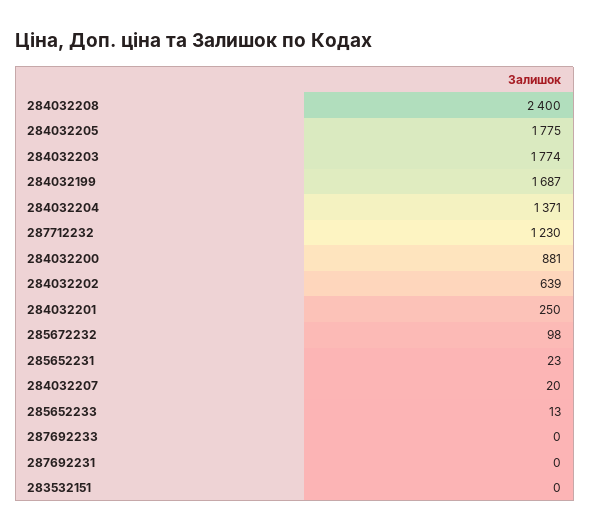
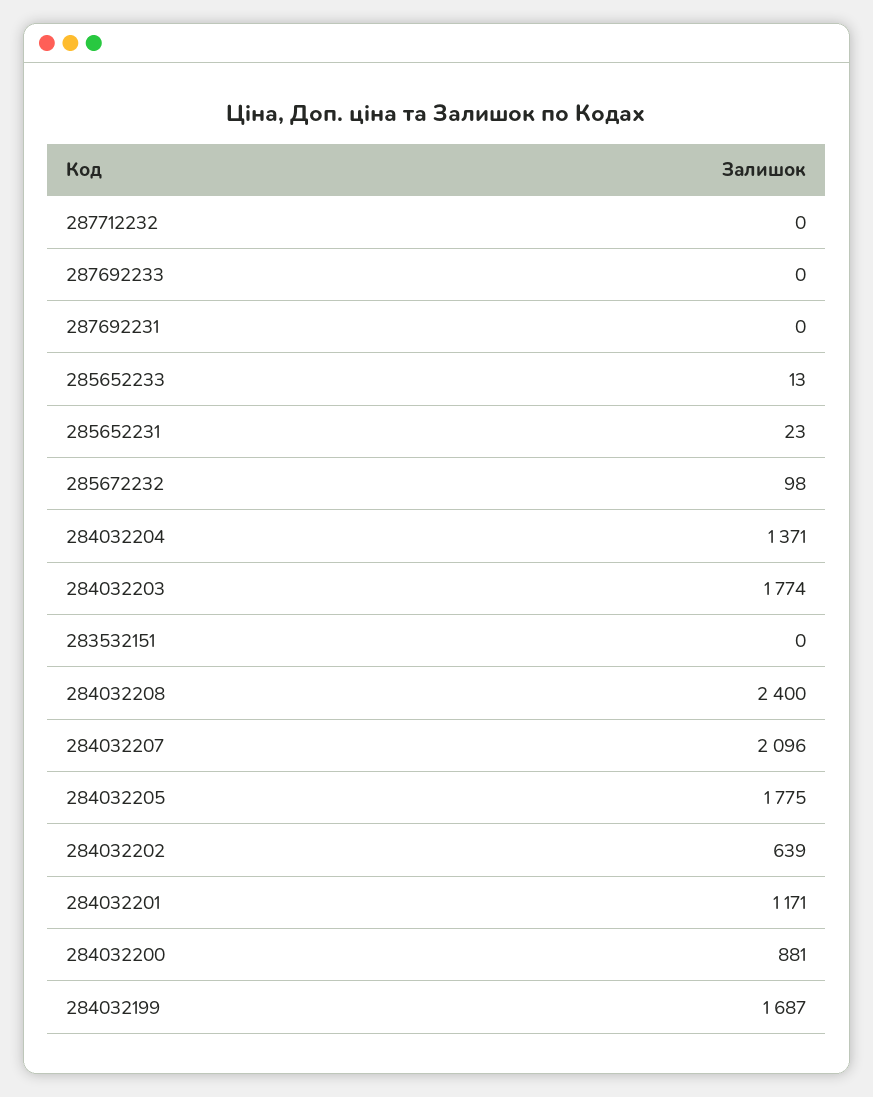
  {
    "284032208": 2400,
    "284032205": 1775,
    "284032203": 1774,
    "284032199": 1687,
    "284032204": 1371,
-   "287712232": 1230,
+   "287712232": 0,
    "284032200": 881,
    "284032202": 639,
-   "284032201": 250,
+   "284032201": 1171,
    "285672232": 98,
    "285652231": 23,
-   "284032207": 20,
+   "284032207": 2096,
    "285652233": 13,
    "287692233": 0,
    "287692231": 0,
    "283532151": 0
  }

